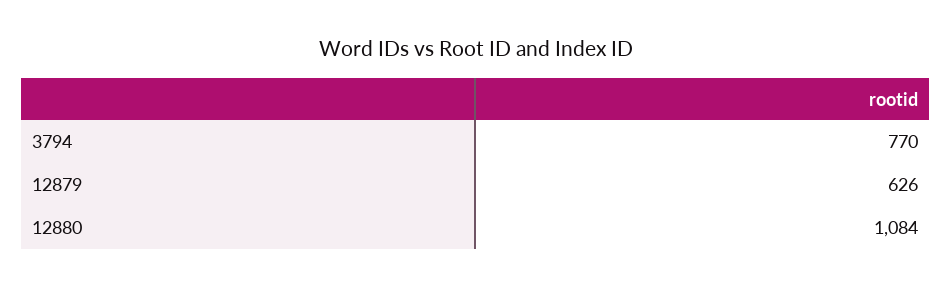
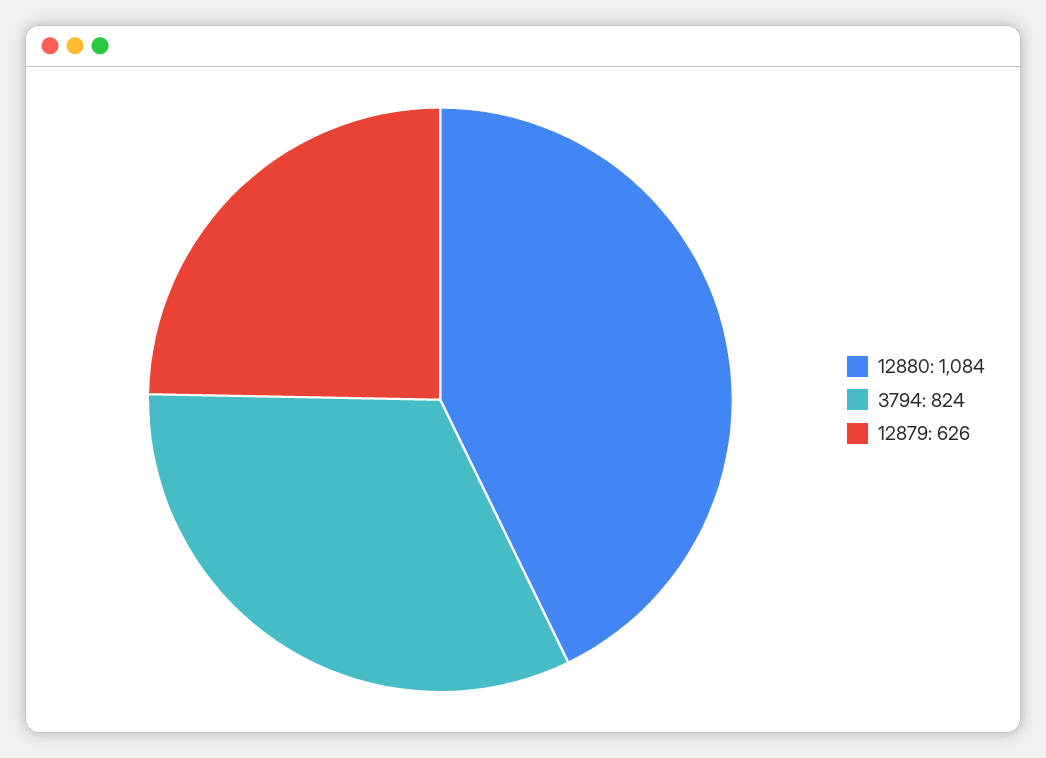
  {
-   "3794": 770,
+   "3794": 824,
    "12879": 626,
    "12880": 1084
  }

